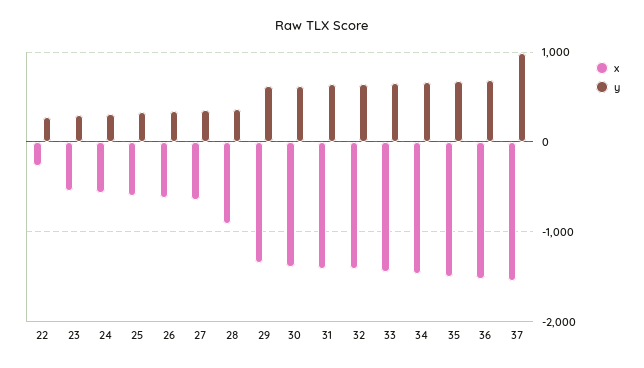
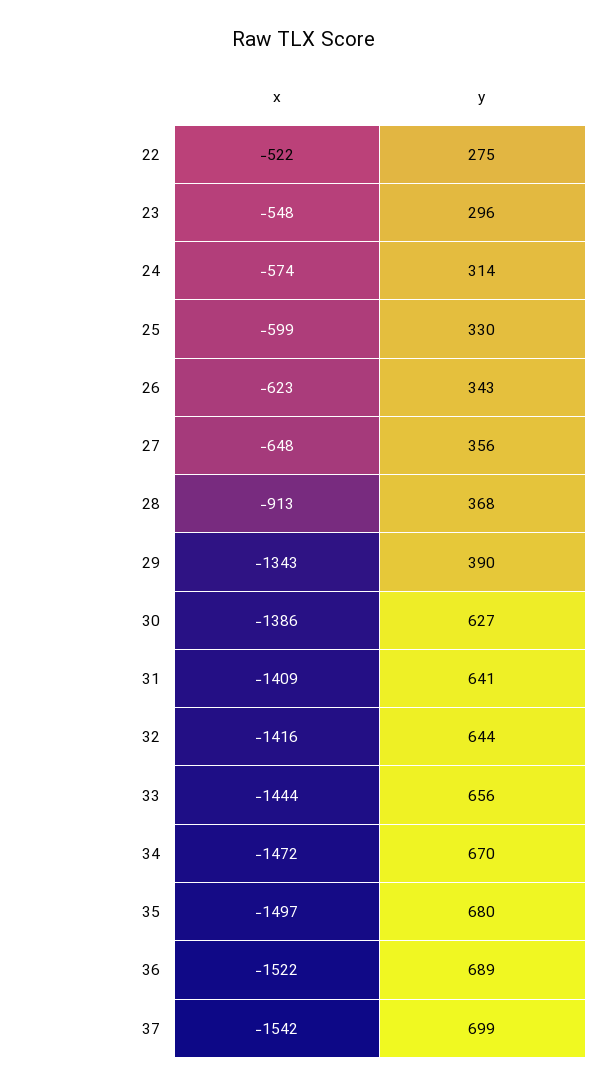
  {
    "x": {
-     "22": -300,
+     "22": -522,
      "23": -548,
      "24": -574,
      "25": -599,
      "26": -623,
      "27": -648,
      "28": -913,
      "29": -1343,
      "30": -1386,
      "31": -1409,
      "32": -1416,
      "33": -1444,
      "34": -1472,
      "35": -1497,
      "36": -1522,
      "37": -1542
    },
    "y": {
      "22": 275,
      "23": 296,
      "24": 314,
      "25": 330,
      "26": 343,
      "27": 356,
      "28": 368,
-     "29": 600,
+     "29": 390,
      "30": 627,
      "31": 641,
      "32": 644,
      "33": 656,
      "34": 670,
      "35": 680,
      "36": 689,
-     "37": 1000
+     "37": 699
    }
  }

